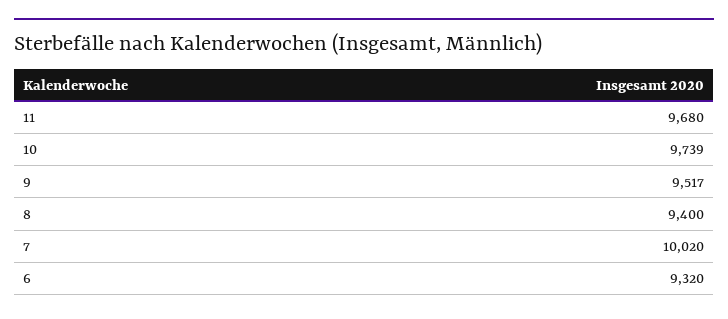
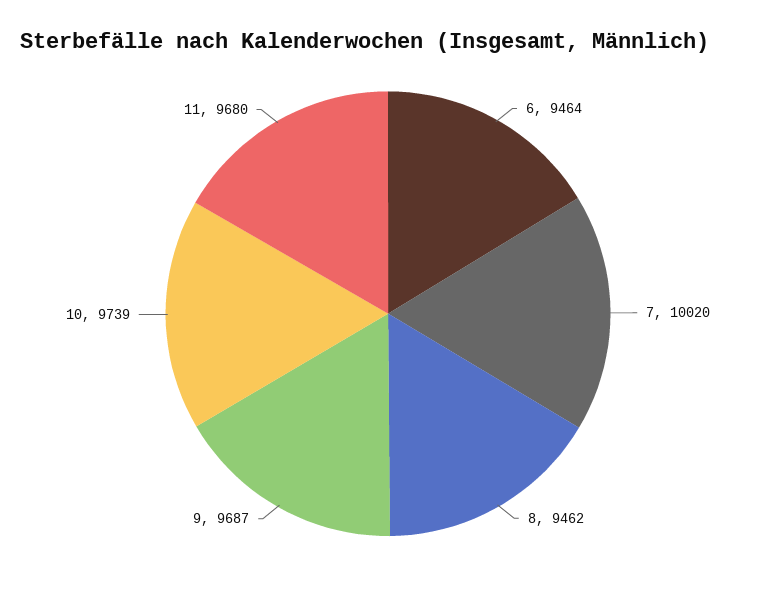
  {
    "11": 9680,
    "10": 9739,
-   "9": 9517,
+   "9": 9687,
-   "8": 9400,
+   "8": 9462,
    "7": 10020,
-   "6": 9320
+   "6": 9464
  }

